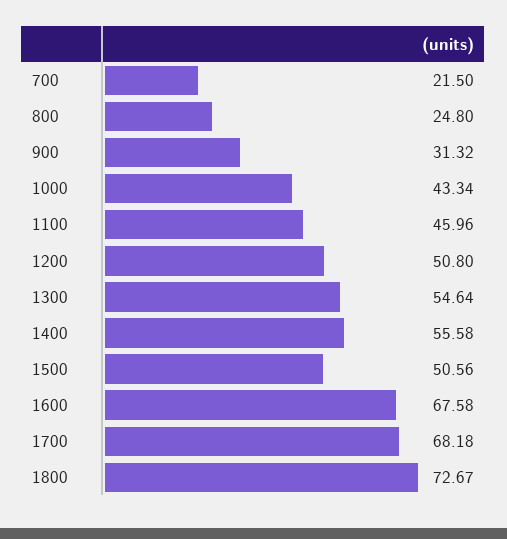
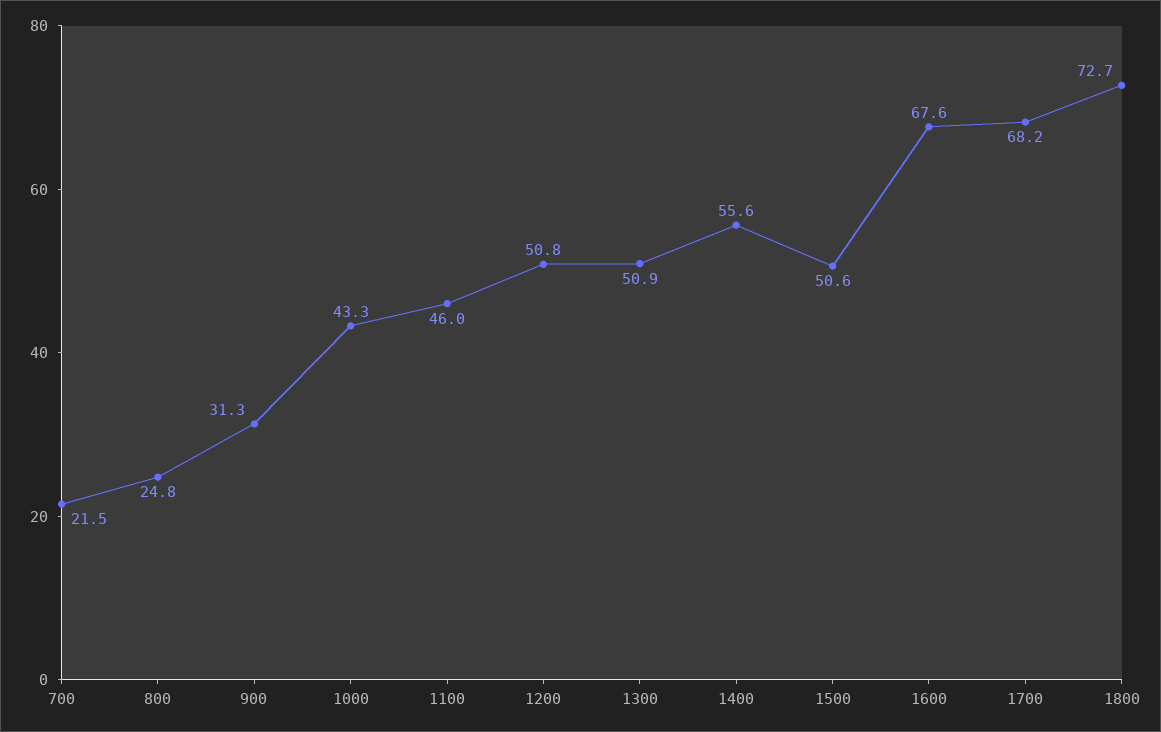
  {
    "700": 21.5,
    "800": 24.8,
    "900": 31.32,
    "1000": 43.34,
    "1100": 45.96,
    "1200": 50.8,
-   "1300": 54.64,
+   "1300": 50.9,
    "1400": 55.58,
    "1500": 50.56,
    "1600": 67.58,
    "1700": 68.18,
    "1800": 72.67
  }

